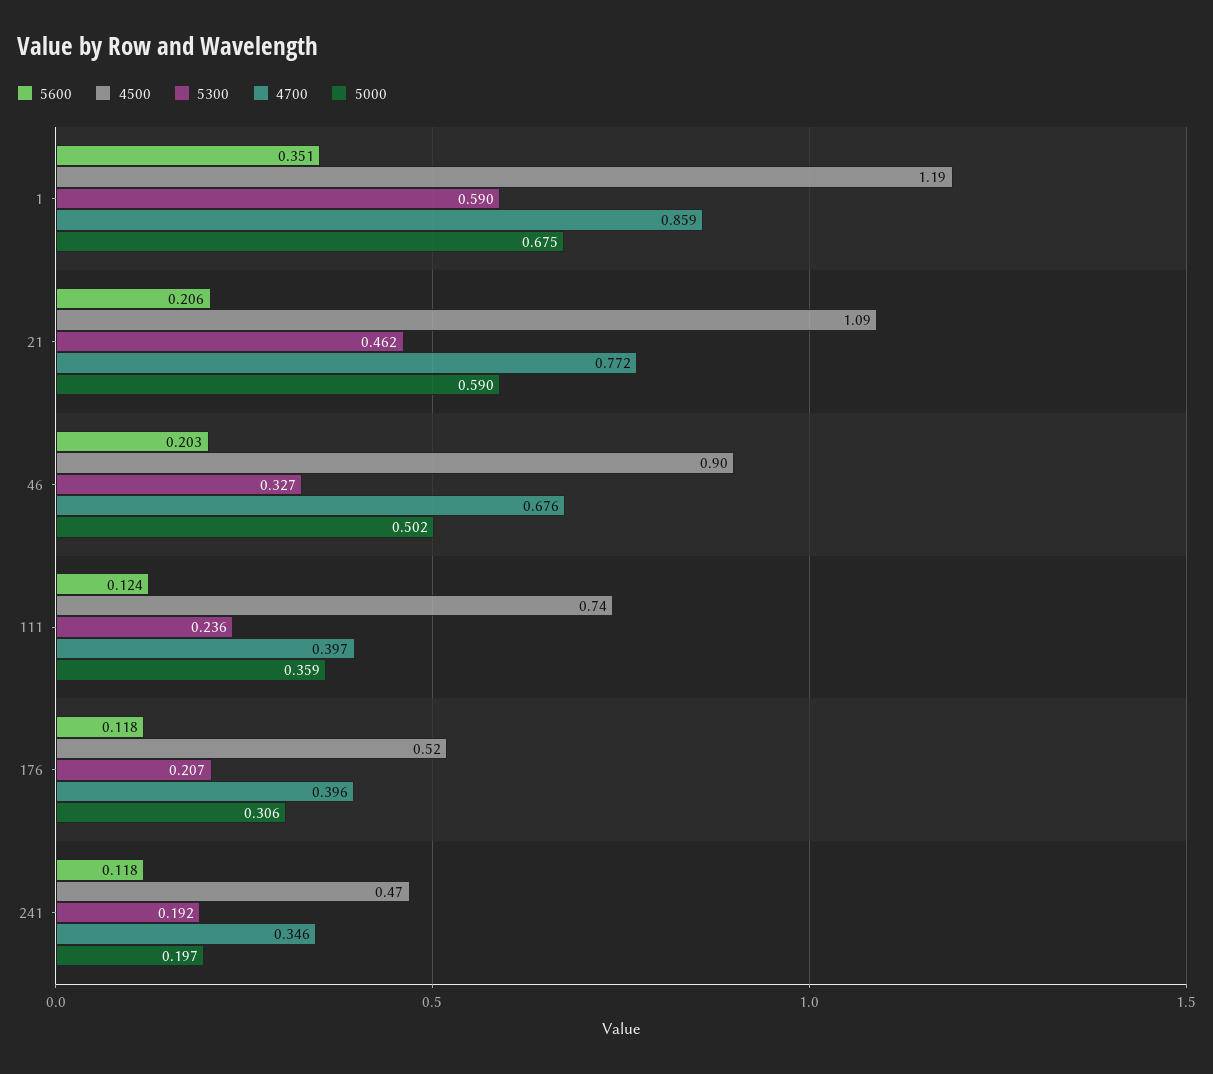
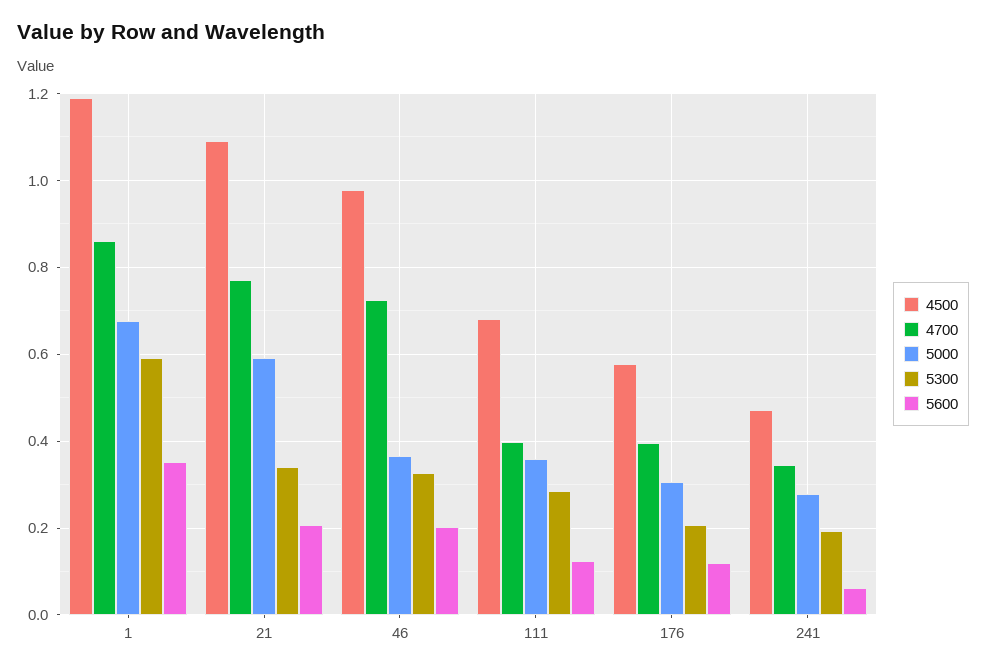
  {
    "5600": {
      "1": 0.351,
      "21": 0.206,
      "46": 0.203,
      "111": 0.124,
      "176": 0.118,
-     "241": 0.118
+     "241": 0.06
    },
    "4500": {
      "1": 1.19,
      "21": 1.09,
-     "46": 0.9,
+     "46": 0.98,
-     "111": 0.74,
+     "111": 0.68,
-     "176": 0.52,
+     "176": 0.58,
      "241": 0.47
    },
    "5300": {
      "1": 0.59,
-     "21": 0.462,
+     "21": 0.34,
      "46": 0.327,
-     "111": 0.236,
+     "111": 0.28,
      "176": 0.207,
      "241": 0.192
    },
    "4700": {
      "1": 0.859,
      "21": 0.772,
-     "46": 0.676,
+     "46": 0.72,
      "111": 0.397,
      "176": 0.396,
      "241": 0.346
    },
    "5000": {
      "1": 0.675,
      "21": 0.59,
-     "46": 0.502,
+     "46": 0.36,
      "111": 0.359,
      "176": 0.306,
-     "241": 0.197
+     "241": 0.28
    }
  }

